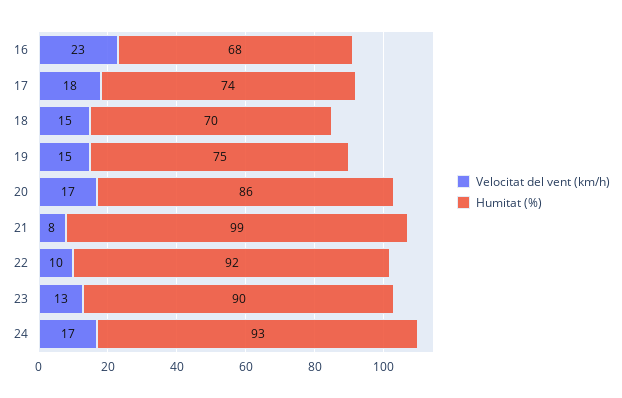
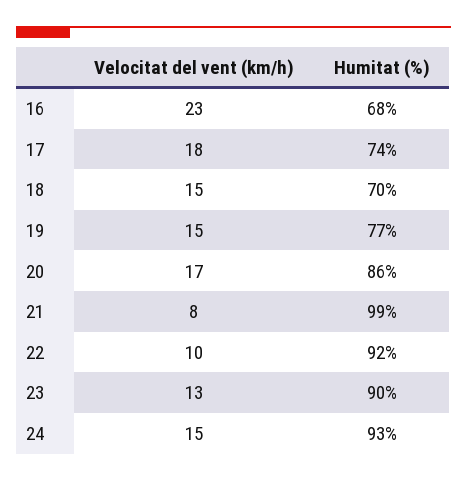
  {
    "Velocitat del vent (km/h)": {
      "16": 23,
      "17": 18,
      "18": 15,
      "19": 15,
      "20": 17,
      "21": 8,
      "22": 10,
      "23": 13,
-     "24": 17
+     "24": 15
    },
    "Humitat (%)": {
      "16": 68,
      "17": 74,
      "18": 70,
-     "19": 75,
+     "19": 77,
      "20": 86,
      "21": 99,
      "22": 92,
      "23": 90,
      "24": 93
    }
  }

